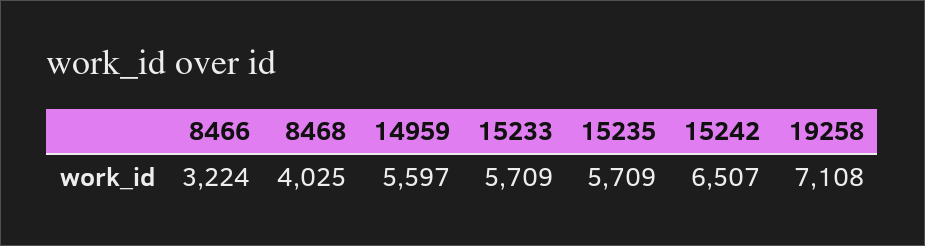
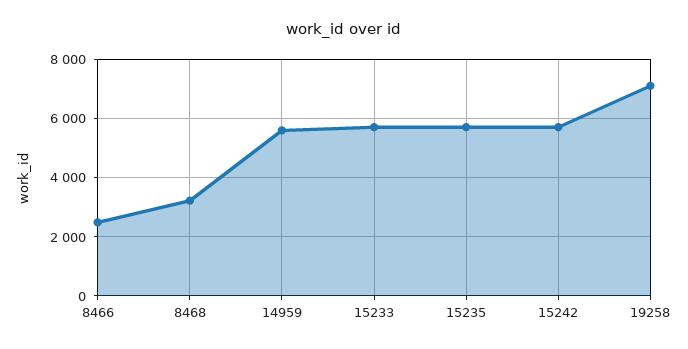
  {
-   "8466": 3224,
+   "8466": 2500,
-   "8468": 4025,
+   "8468": 3250,
    "14959": 5597,
    "15233": 5709,
    "15235": 5709,
-   "15242": 6507,
+   "15242": 5750,
    "19258": 7108
  }

